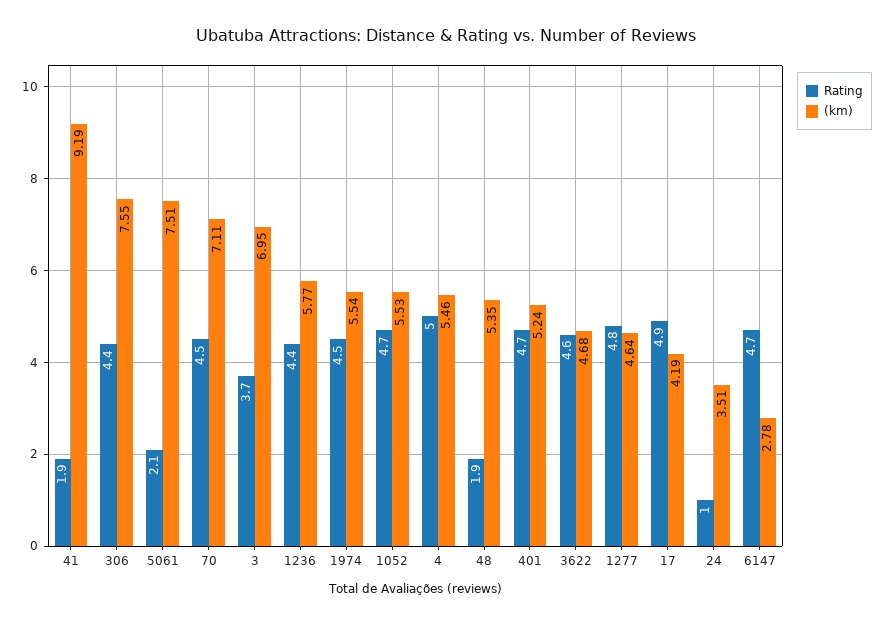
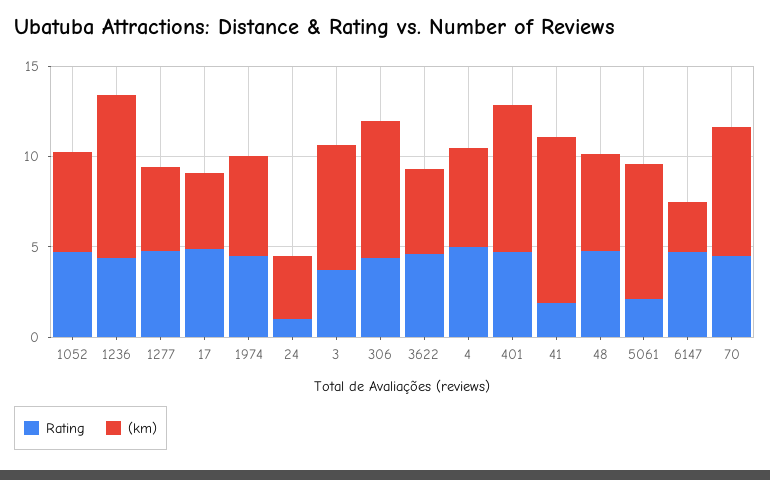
  {
    "Rating": {
      "41": 1.9,
      "306": 4.4,
      "5061": 2.1,
      "70": 4.5,
      "3": 3.7,
      "1236": 4.4,
      "1974": 4.5,
      "1052": 4.7,
      "4": 5,
-     "48": 1.9,
+     "48": 5,
      "401": 4.7,
      "3622": 4.6,
      "1277": 4.8,
      "17": 4.9,
      "24": 1,
      "6147": 4.7
    },
    "(km)": {
      "41": 9.19,
      "306": 7.55,
      "5061": 7.51,
      "70": 7.11,
      "3": 6.95,
-     "1236": 5.77,
+     "1236": 9,
      "1974": 5.54,
      "1052": 5.53,
      "4": 5.46,
      "48": 5.35,
-     "401": 5.24,
+     "401": 8,
      "3622": 4.68,
      "1277": 4.64,
      "17": 4.19,
      "24": 3.51,
      "6147": 2.78
    }
  }

